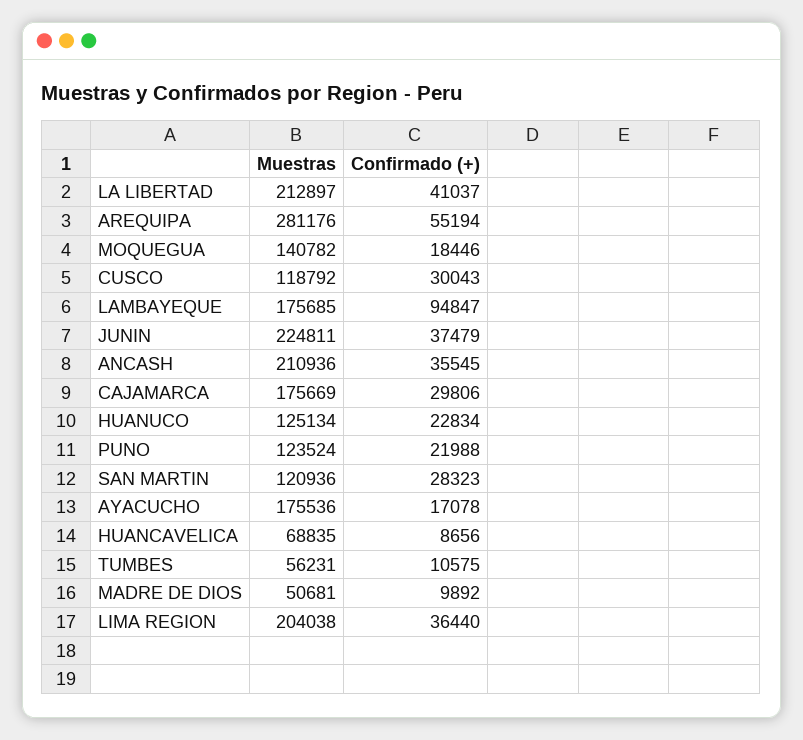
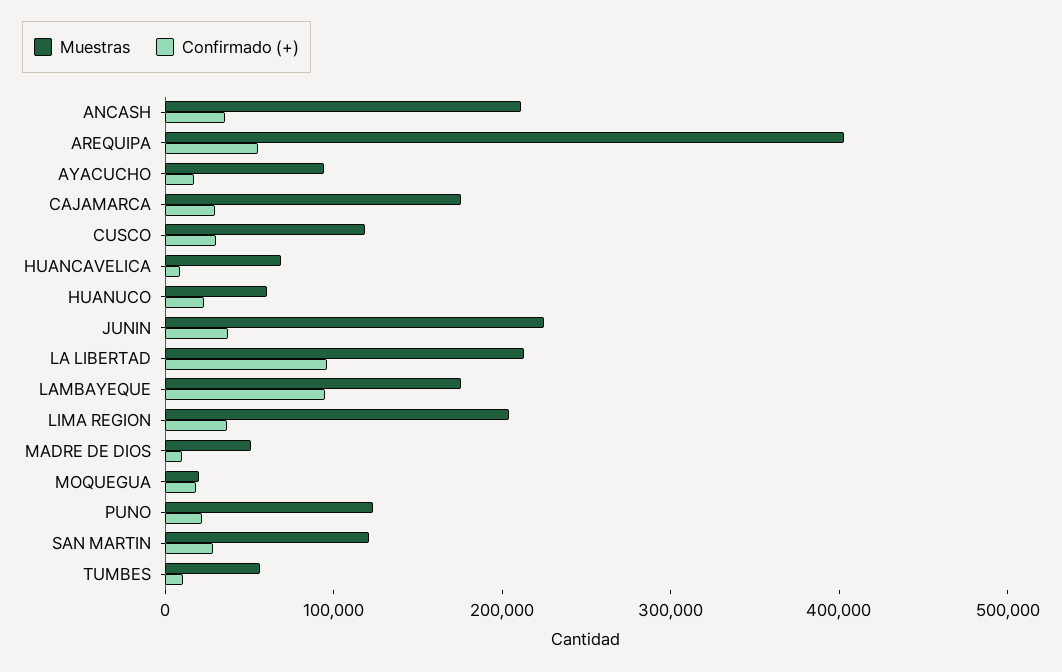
  {
    "Muestras": {
      "LA LIBERTAD": 212897,
-     "AREQUIPA": 281176,
+     "AREQUIPA": 400000,
-     "MOQUEGUA": 140782,
+     "MOQUEGUA": 20000,
      "CUSCO": 118792,
      "LAMBAYEQUE": 175685,
      "JUNIN": 224811,
      "ANCASH": 210936,
      "CAJAMARCA": 175669,
-     "HUANUCO": 125134,
+     "HUANUCO": 60000,
      "PUNO": 123524,
      "SAN MARTIN": 120936,
-     "AYACUCHO": 175536,
+     "AYACUCHO": 100000,
      "HUANCAVELICA": 68835,
      "TUMBES": 56231,
      "MADRE DE DIOS": 50681,
      "LIMA REGION": 204038
    },
    "Confirmado (+)": {
-     "LA LIBERTAD": 41037,
+     "LA LIBERTAD": 100000,
      "AREQUIPA": 55194,
      "MOQUEGUA": 18446,
      "CUSCO": 30043,
      "LAMBAYEQUE": 94847,
      "JUNIN": 37479,
      "ANCASH": 35545,
      "CAJAMARCA": 29806,
      "HUANUCO": 22834,
      "PUNO": 21988,
      "SAN MARTIN": 28323,
      "AYACUCHO": 17078,
      "HUANCAVELICA": 8656,
      "TUMBES": 10575,
      "MADRE DE DIOS": 9892,
      "LIMA REGION": 36440
    }
  }

